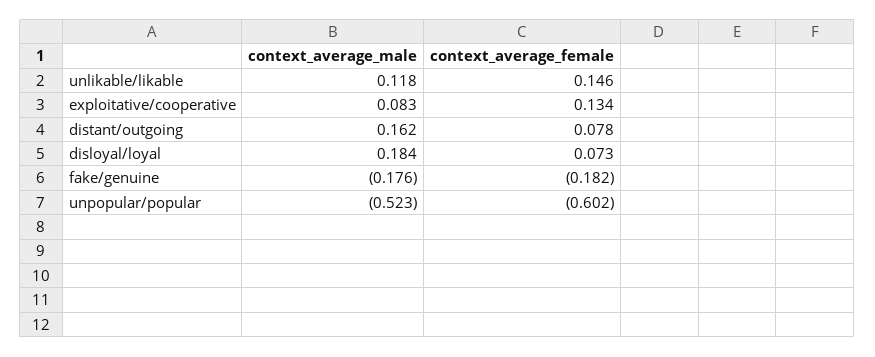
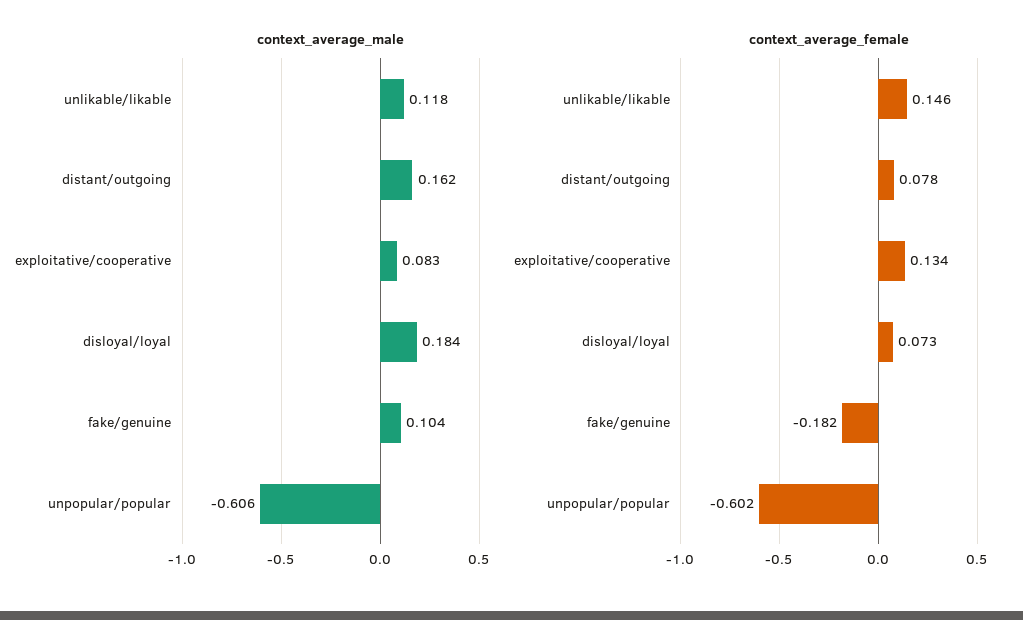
  {
    "context_average_male": {
      "unlikable/likable": 0.118,
      "exploitative/cooperative": 0.083,
      "distant/outgoing": 0.162,
      "disloyal/loyal": 0.184,
-     "fake/genuine": -0.176,
+     "fake/genuine": 0.104,
-     "unpopular/popular": -0.523
+     "unpopular/popular": -0.606
    },
    "context_average_female": {
      "unlikable/likable": 0.146,
      "exploitative/cooperative": 0.134,
      "distant/outgoing": 0.078,
      "disloyal/loyal": 0.073,
      "fake/genuine": -0.182,
      "unpopular/popular": -0.602
    }
  }

